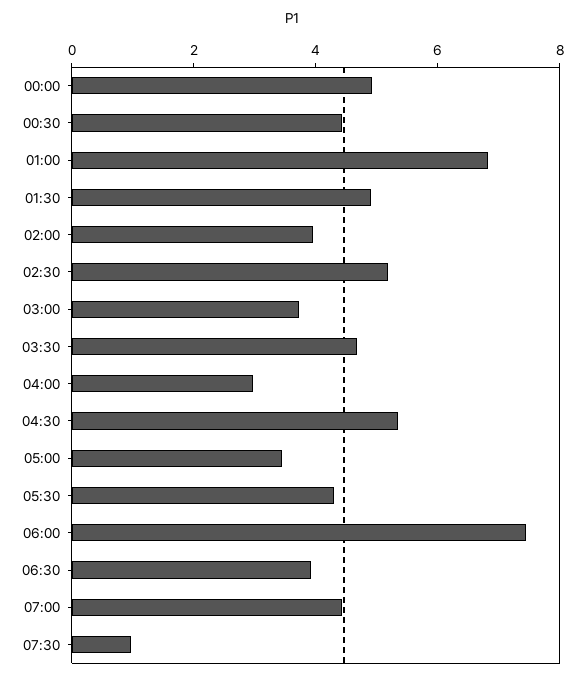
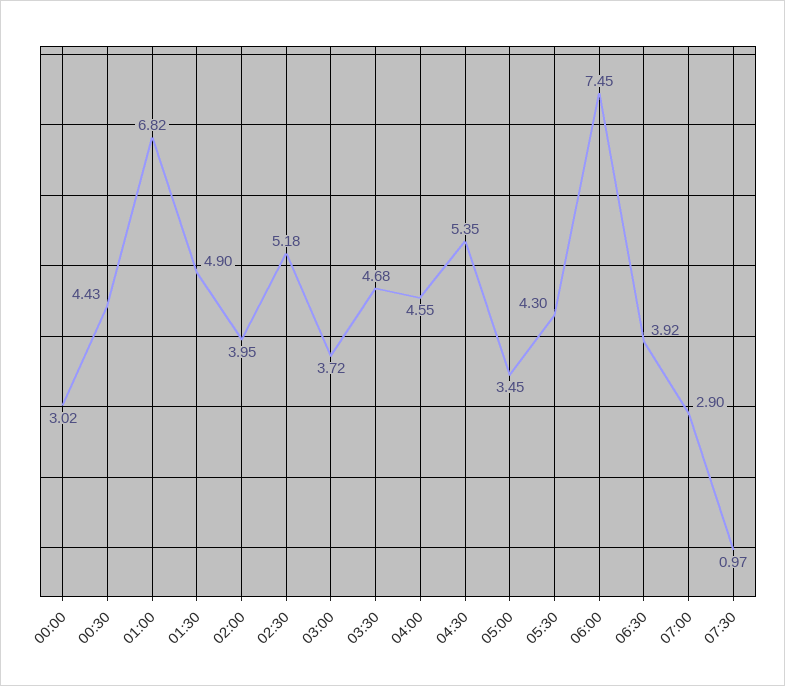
  {
-   "00:00": 5,
+   "00:00": 3.02,
    "00:30": 4.43,
    "01:00": 6.82,
    "01:30": 4.9,
    "02:00": 3.95,
    "02:30": 5.18,
    "03:00": 3.72,
    "03:30": 4.68,
-   "04:00": 3,
+   "04:00": 4.55,
    "04:30": 5.35,
    "05:00": 3.45,
    "05:30": 4.3,
    "06:00": 7.45,
    "06:30": 3.92,
-   "07:00": 4.5,
+   "07:00": 2.9,
    "07:30": 0.97
  }

